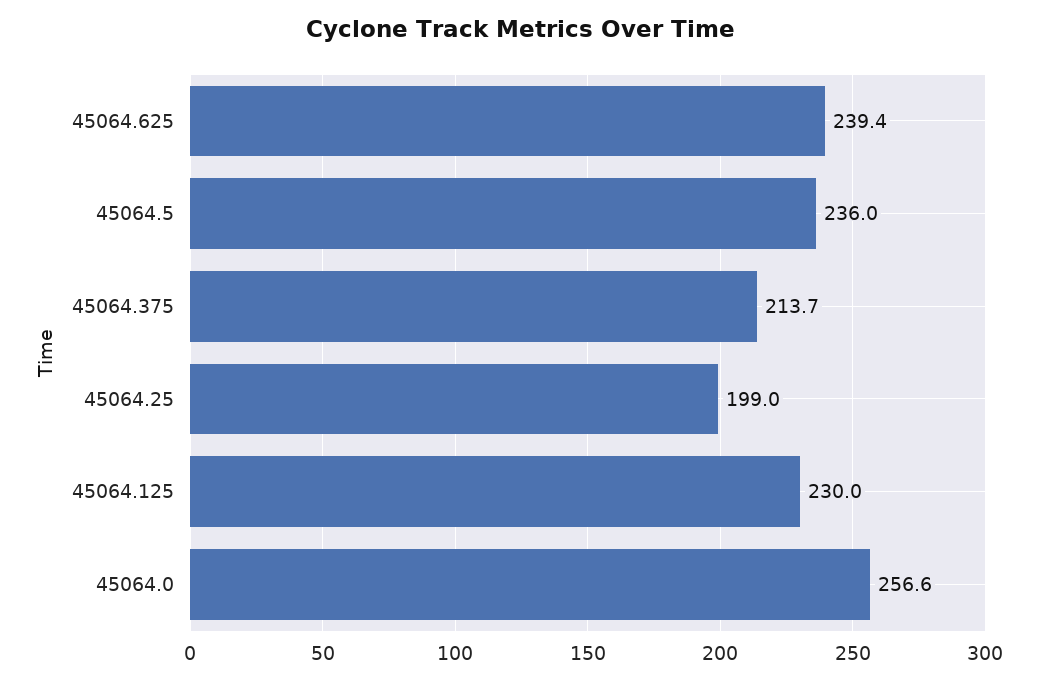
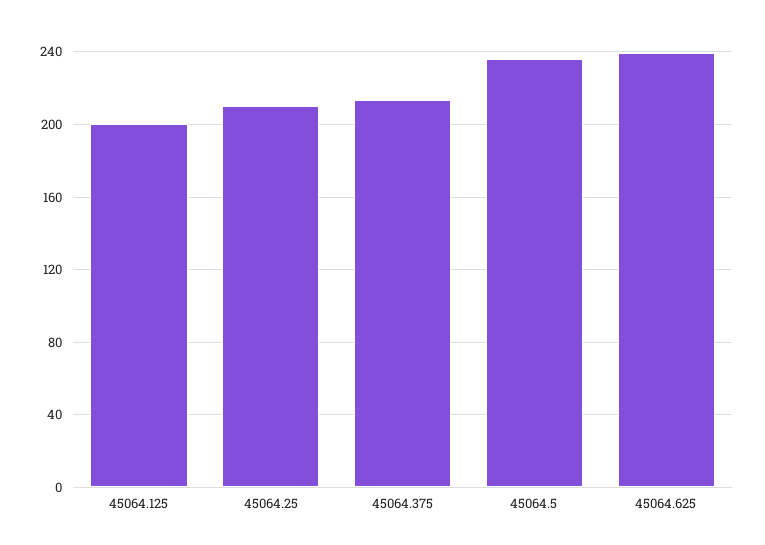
  {
    "45064.625": 239.4,
    "45064.5": 236,
    "45064.375": 213.7,
-   "45064.25": 199,
+   "45064.25": 210,
-   "45064.125": 230,
+   "45064.125": 200
-   "45064.0": 256.6
  }

